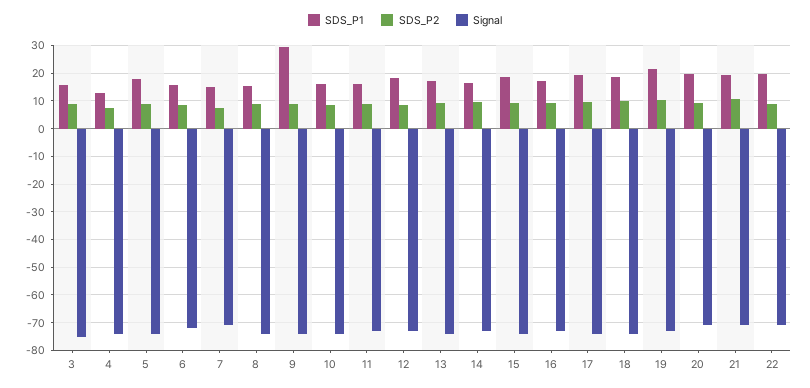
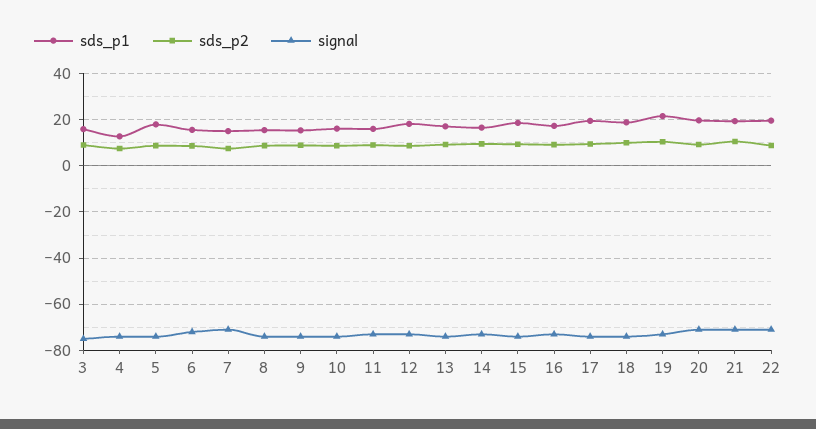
  {
    "SDS_P1": {
      "3": 15,
      "4": 12.5,
      "5": 17.5,
      "6": 15,
      "7": 15,
      "8": 15,
-     "9": 30,
+     "9": 15,
      "10": 15,
      "11": 15,
      "12": 17.5,
      "13": 17.5,
      "14": 17.5,
      "15": 17.5,
      "16": 17.5,
      "17": 20,
      "18": 20,
      "19": 22.5,
      "20": 20,
      "21": 20,
      "22": 20
    },
    "SDS_P2": {
      "3": 10,
      "4": 7.5,
      "5": 7.5,
      "6": 7.5,
      "7": 7.5,
      "8": 7.5,
      "9": 10,
      "10": 7.5,
      "11": 10,
      "12": 7.5,
      "13": 10,
      "14": 10,
      "15": 10,
      "16": 10,
      "17": 10,
      "18": 10,
      "19": 10,
      "20": 10,
      "21": 10,
      "22": 10
    },
    "Signal": {
      "3": -75,
      "4": -75,
      "5": -75,
      "6": -72.5,
      "7": -70,
      "8": -75,
      "9": -75,
      "10": -75,
      "11": -72.5,
      "12": -72.5,
      "13": -75,
      "14": -72.5,
      "15": -75,
      "16": -72.5,
      "17": -75,
      "18": -75,
      "19": -72.5,
      "20": -70,
      "21": -70,
      "22": -70
    }
  }

